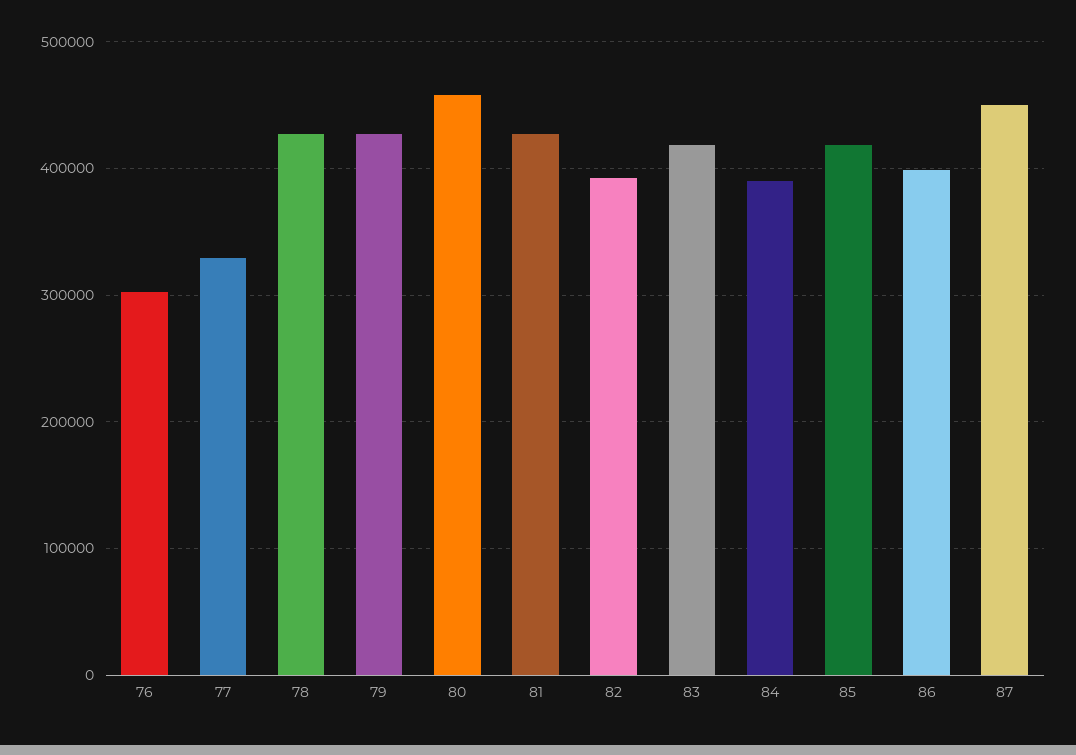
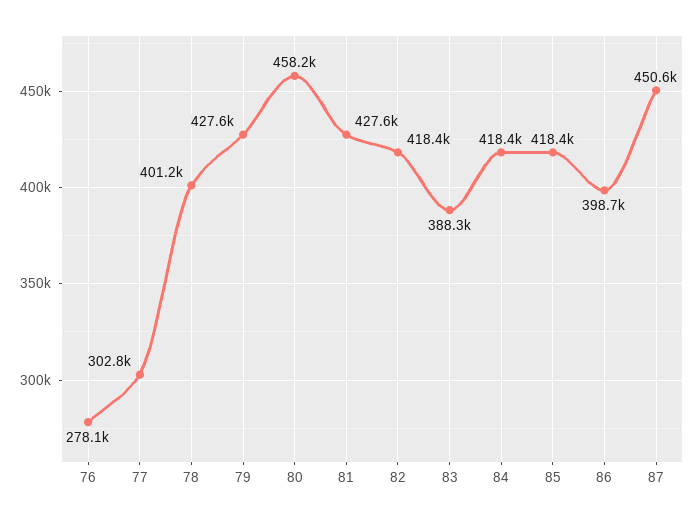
  {
-   "76": 300000,
+   "76": 278100,
-   "77": 330000,
+   "77": 302800,
-   "78": 430000,
+   "78": 401200,
    "79": 427600,
    "80": 458200,
    "81": 427600,
-   "82": 390000,
+   "82": 418400,
-   "83": 420000,
+   "83": 388300,
-   "84": 390000,
+   "84": 418400,
    "85": 418400,
    "86": 398700,
    "87": 450600
  }

